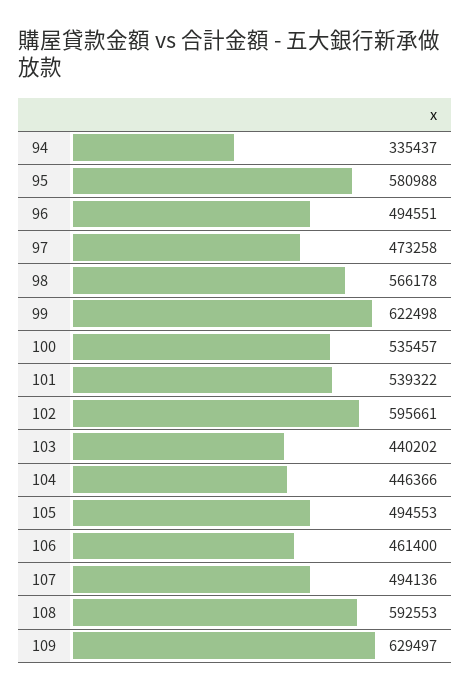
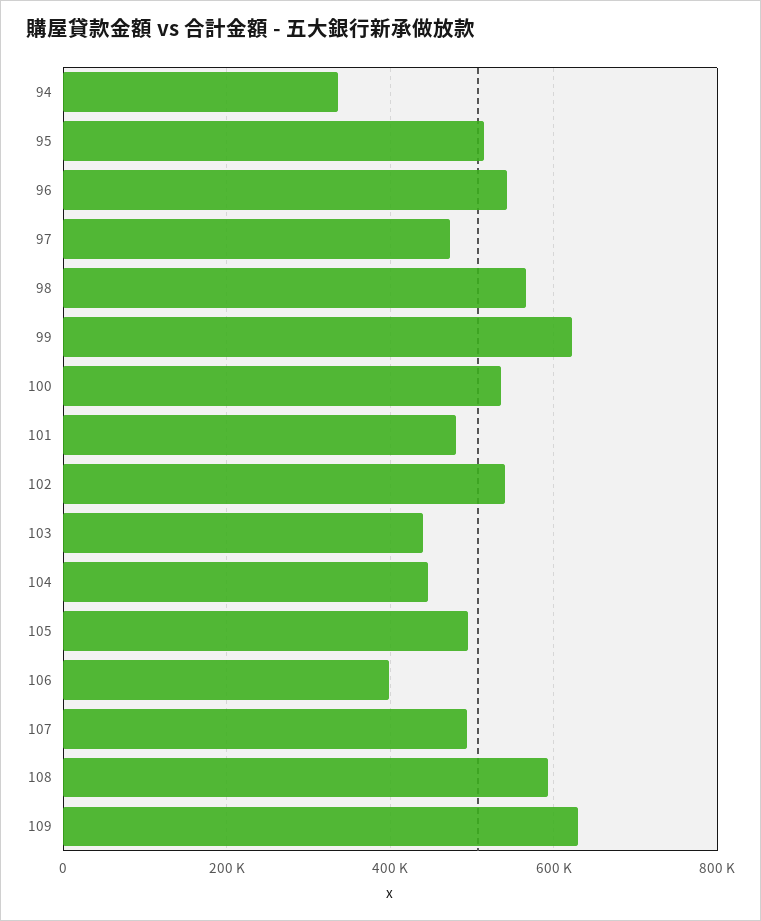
  {
    "94": 335437,
-   "95": 580988,
+   "95": 520000,
-   "96": 494551,
+   "96": 540000,
    "97": 473258,
    "98": 566178,
    "99": 622498,
    "100": 535457,
-   "101": 539322,
+   "101": 480000,
-   "102": 595661,
+   "102": 540000,
    "103": 440202,
    "104": 446366,
    "105": 494553,
-   "106": 461400,
+   "106": 400000,
    "107": 494136,
    "108": 592553,
    "109": 629497
  }

